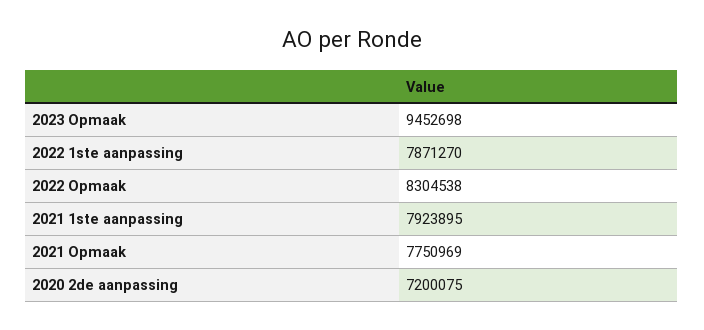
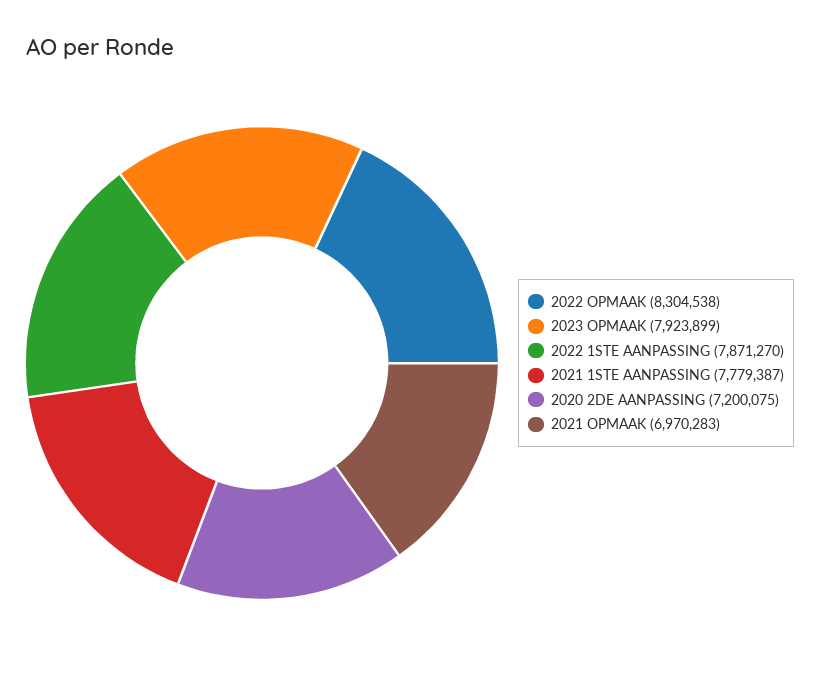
  {
-   "2023 Opmaak": 9452698,
+   "2023 Opmaak": 7923899,
    "2022 1ste aanpassing": 7871270,
    "2022 Opmaak": 8304538,
-   "2021 1ste aanpassing": 7923895,
+   "2021 1ste aanpassing": 7779387,
-   "2021 Opmaak": 7750969,
+   "2021 Opmaak": 6970283,
    "2020 2de aanpassing": 7200075
  }

